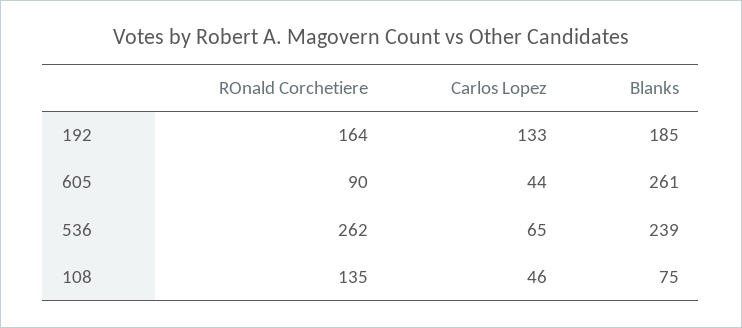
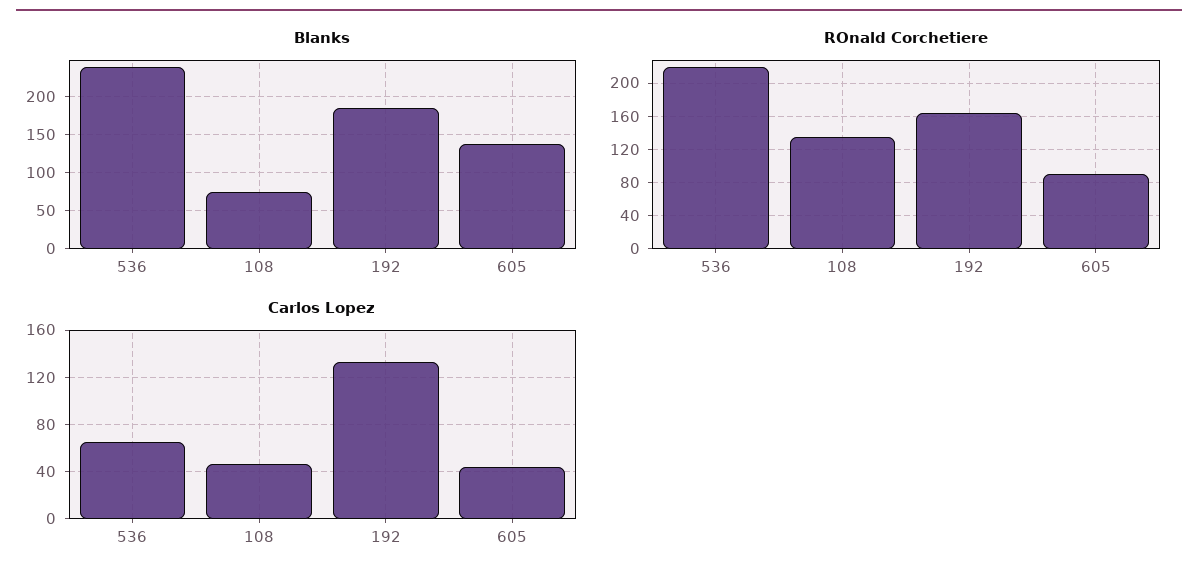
  {
    "ROnald Corchetiere": {
      "192": 164,
      "605": 90,
-     "536": 262,
+     "536": 220,
      "108": 135
    },
    "Carlos Lopez": {
      "192": 133,
      "605": 44,
      "536": 65,
      "108": 46
    },
    "Blanks": {
      "192": 185,
-     "605": 261,
+     "605": 140,
      "536": 239,
      "108": 75
    }
  }

